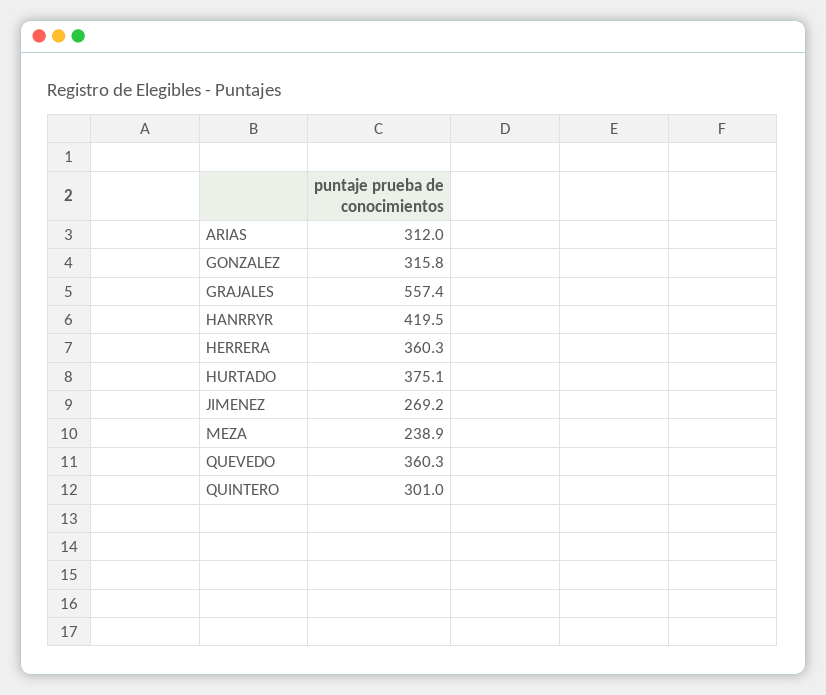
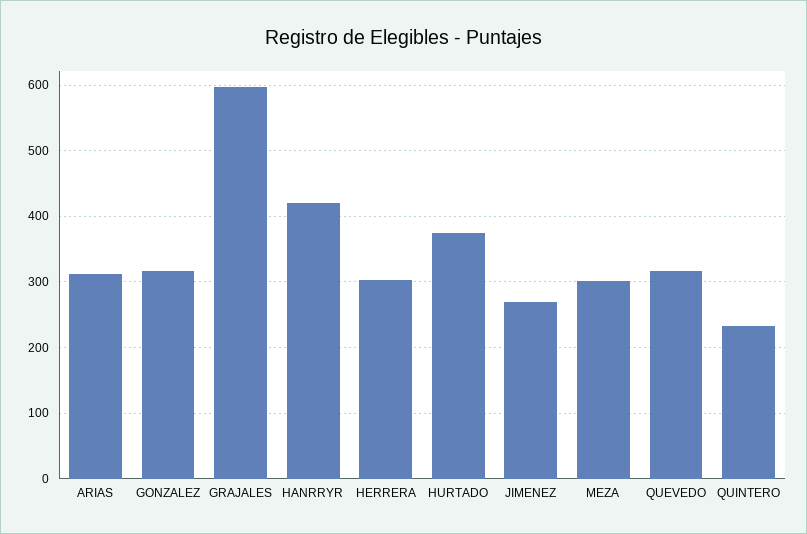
  {
    "ARIAS": 312,
    "GONZALEZ": 315.8,
-   "GRAJALES": 557.4,
+   "GRAJALES": 600,
    "HANRRYR": 419.5,
-   "HERRERA": 360.3,
+   "HERRERA": 300,
    "HURTADO": 375.1,
    "JIMENEZ": 269.2,
-   "MEZA": 238.9,
+   "MEZA": 300,
-   "QUEVEDO": 360.3,
+   "QUEVEDO": 320,
-   "QUINTERO": 301
+   "QUINTERO": 230
  }

